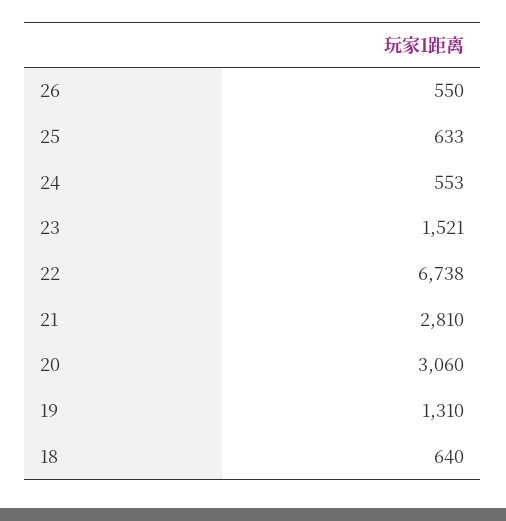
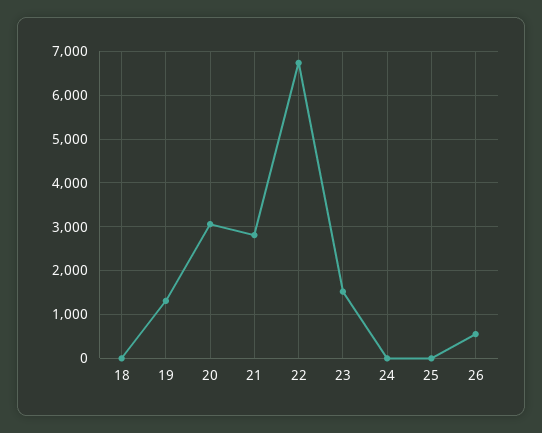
  {
    "26": 550,
-   "25": 633,
+   "25": 0,
-   "24": 553,
+   "24": 0,
    "23": 1521,
    "22": 6738,
    "21": 2810,
    "20": 3060,
    "19": 1310,
-   "18": 640
+   "18": 0
  }

